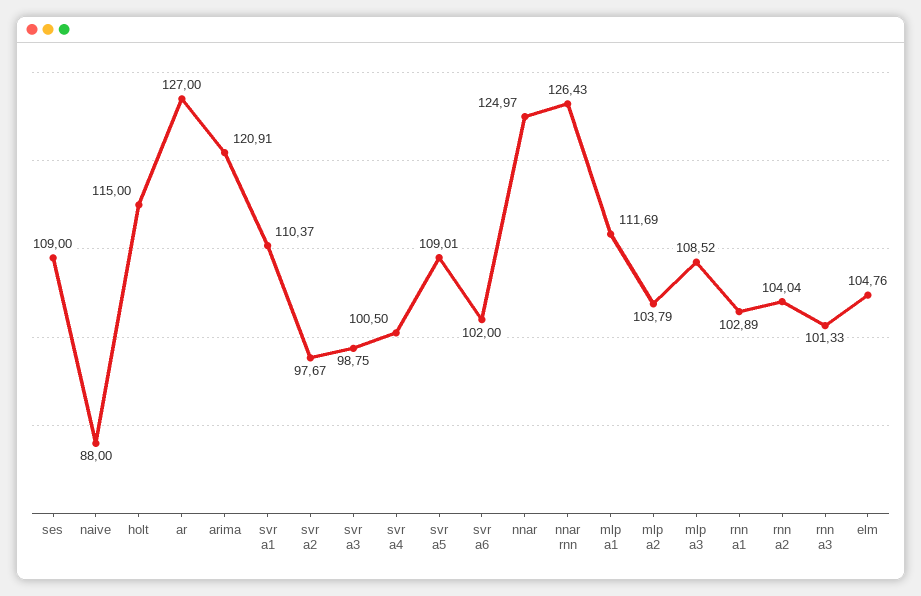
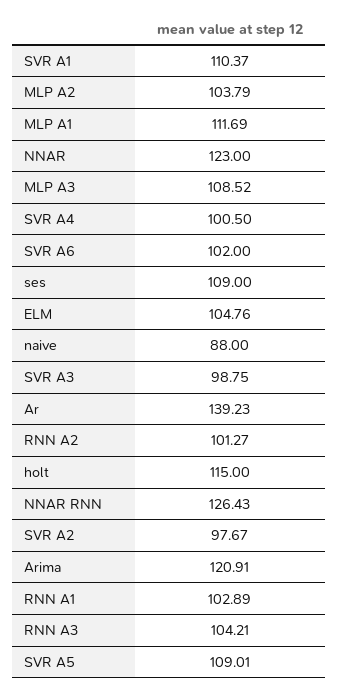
  {
    "ses": 109,
    "naive": 88,
    "holt": 115,
-   "ar": 127,
+   "ar": 139.23,
    "arima": 120.91,
    "svr a1": 110.37,
    "svr a2": 97.67,
    "svr a3": 98.75,
    "svr a4": 100.5,
    "svr a5": 109.01,
    "svr a6": 102,
-   "nnar": 124.97,
+   "nnar": 123,
    "nnar rnn": 126.43,
    "mlp a1": 111.69,
    "mlp a2": 103.79,
    "mlp a3": 108.52,
    "rnn a1": 102.89,
-   "rnn a2": 104.04,
+   "rnn a2": 101.27,
-   "rnn a3": 101.33,
+   "rnn a3": 104.21,
    "elm": 104.76
  }

